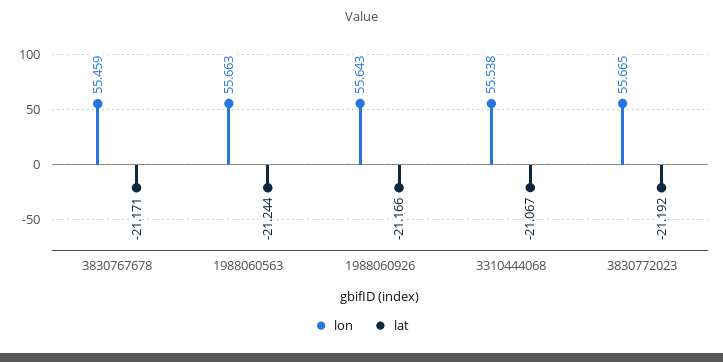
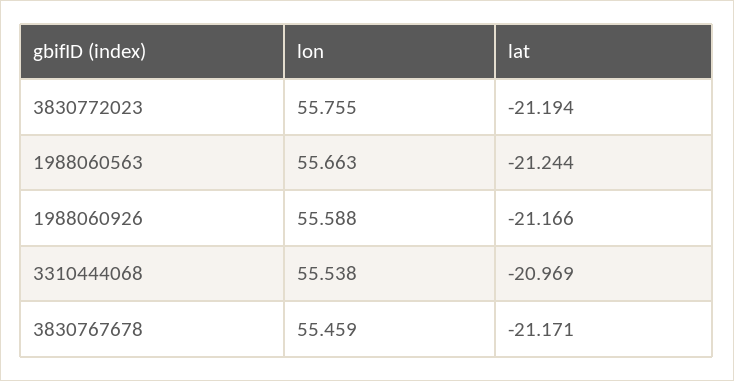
  {
    "lon": {
      "3830767678": 55.459,
      "1988060563": 55.663,
-     "1988060926": 55.643,
+     "1988060926": 55.588,
      "3310444068": 55.538,
-     "3830772023": 55.665
+     "3830772023": 55.755
    },
    "lat": {
      "3830767678": -21.171,
      "1988060563": -21.244,
      "1988060926": -21.166,
-     "3310444068": -21.067,
+     "3310444068": -20.969,
-     "3830772023": -21.192
+     "3830772023": -21.194
    }
  }

